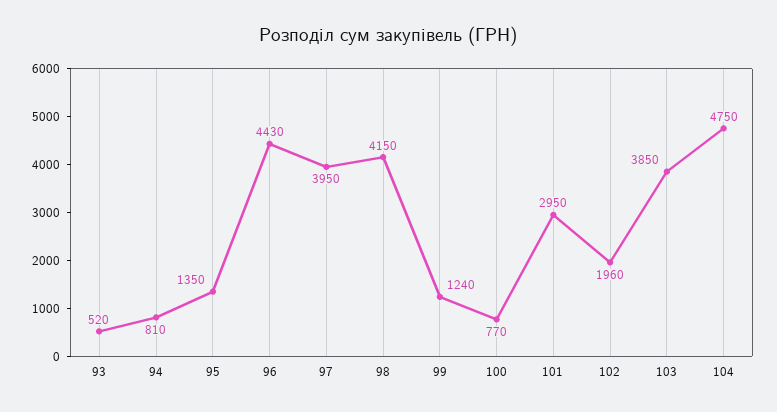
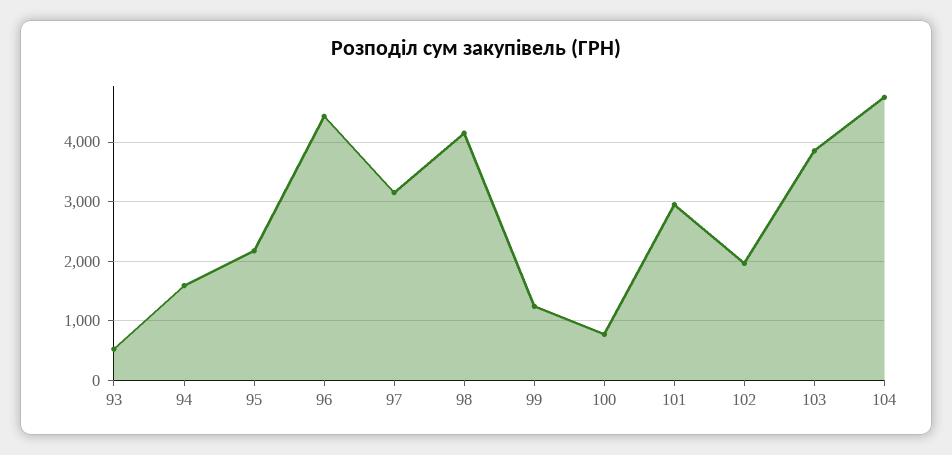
  {
    "93": 520,
-   "94": 810,
+   "94": 1600,
-   "95": 1350,
+   "95": 2200,
    "96": 4430,
-   "97": 3950,
+   "97": 3200,
    "98": 4150,
    "99": 1240,
    "100": 770,
    "101": 2950,
    "102": 1960,
    "103": 3850,
    "104": 4750
  }

